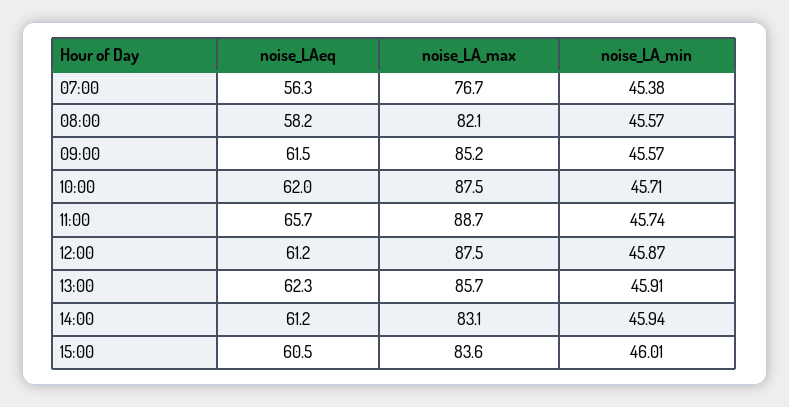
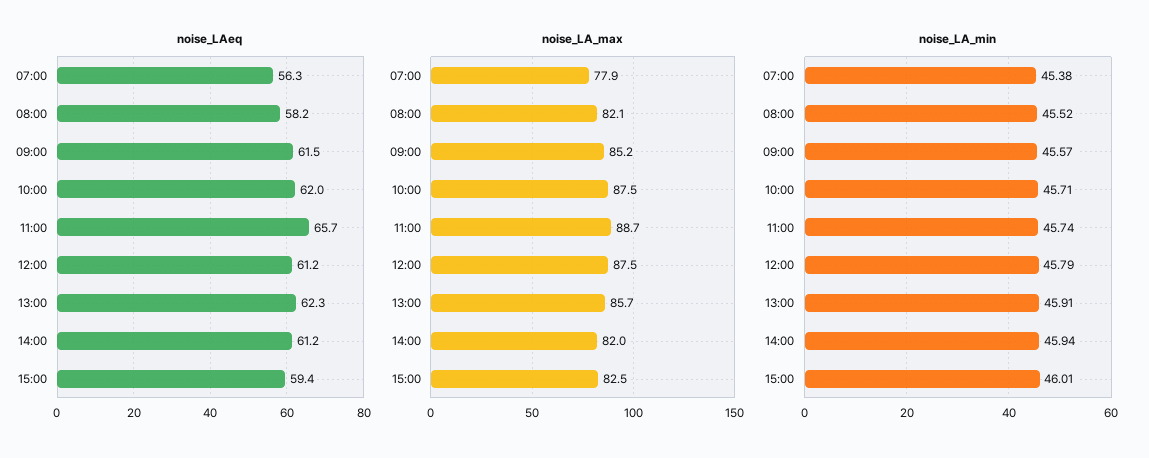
  {
    "noise_LAeq": {
      "07:00": 56.3,
      "08:00": 58.2,
      "09:00": 61.5,
      "10:00": 62,
      "11:00": 65.7,
      "12:00": 61.2,
      "13:00": 62.3,
      "14:00": 61.2,
-     "15:00": 60.5
+     "15:00": 59.4
    },
    "noise_LA_max": {
-     "07:00": 76.7,
+     "07:00": 77.9,
      "08:00": 82.1,
      "09:00": 85.2,
      "10:00": 87.5,
      "11:00": 88.7,
      "12:00": 87.5,
      "13:00": 85.7,
-     "14:00": 83.1,
+     "14:00": 82,
-     "15:00": 83.6
+     "15:00": 82.5
    },
    "noise_LA_min": {
      "07:00": 45.38,
-     "08:00": 45.57,
+     "08:00": 45.52,
      "09:00": 45.57,
      "10:00": 45.71,
      "11:00": 45.74,
-     "12:00": 45.87,
+     "12:00": 45.79,
      "13:00": 45.91,
      "14:00": 45.94,
      "15:00": 46.01
    }
  }

